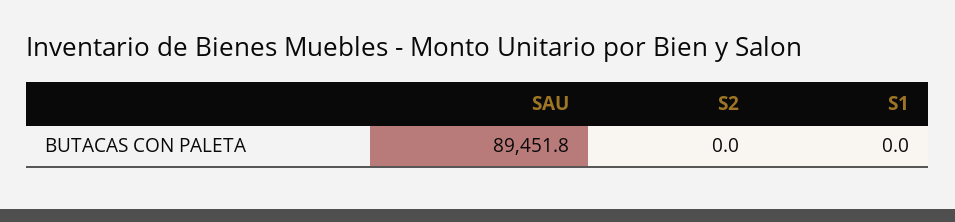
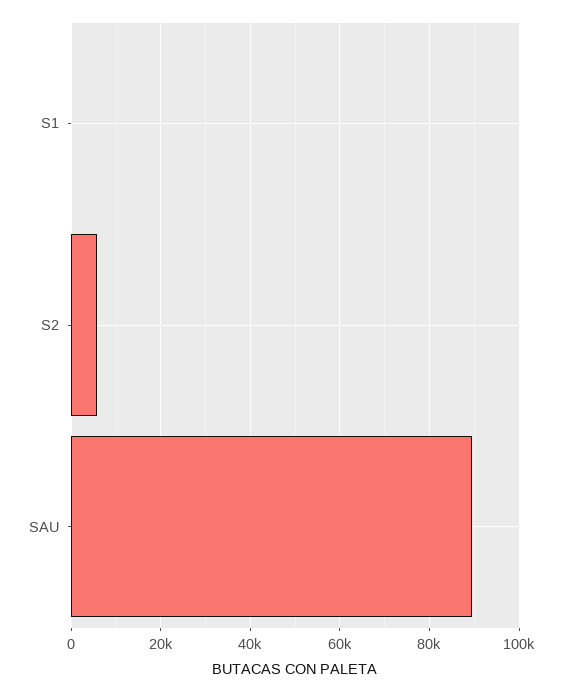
  {
    "SAU": 89451.8,
-   "S2": 0,
+   "S2": 6000,
    "S1": 0
  }

